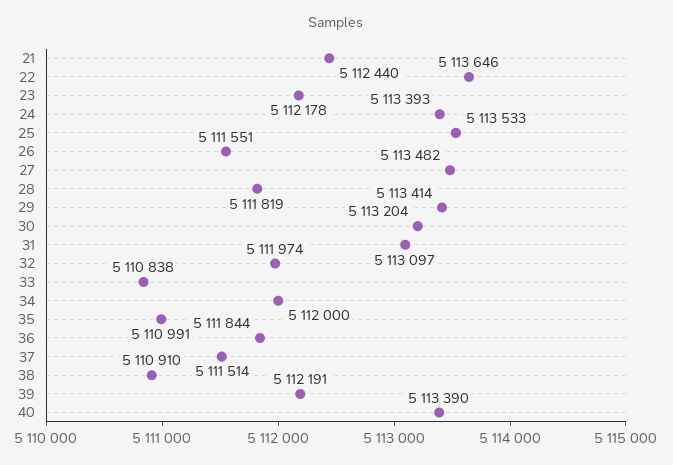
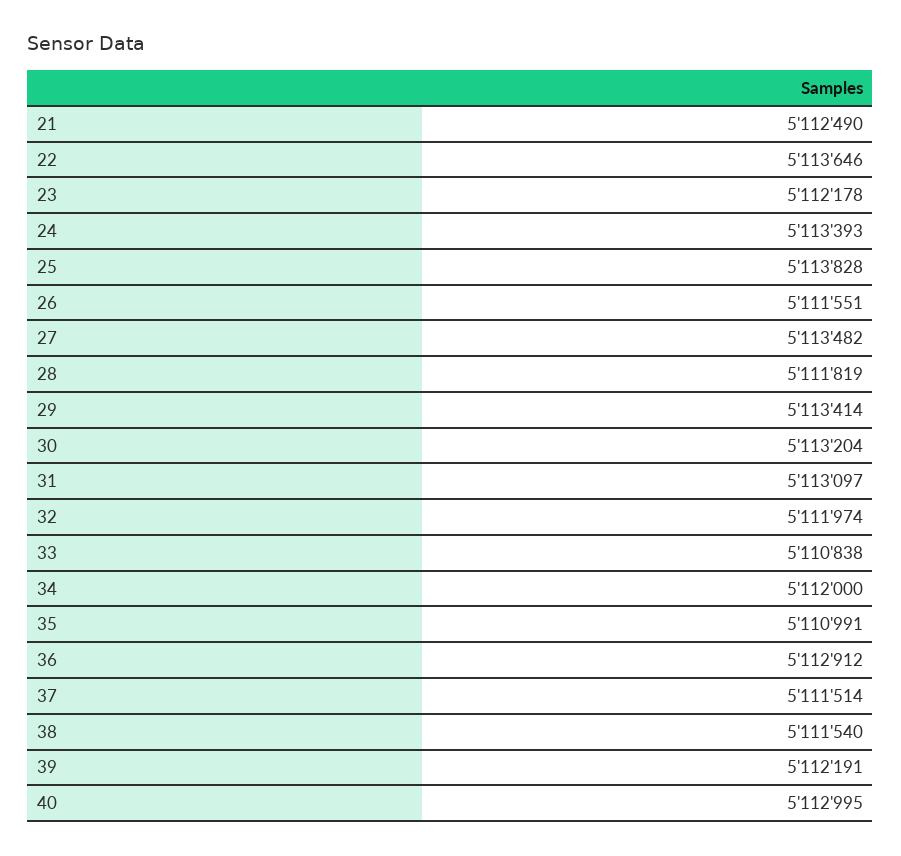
  {
-   "21": 5112440,
+   "21": 5112490,
    "22": 5113646,
    "23": 5112178,
    "24": 5113393,
-   "25": 5113533,
+   "25": 5113828,
    "26": 5111551,
    "27": 5113482,
    "28": 5111819,
    "29": 5113414,
    "30": 5113204,
    "31": 5113097,
    "32": 5111974,
    "33": 5110838,
    "34": 5112000,
    "35": 5110991,
-   "36": 5111844,
+   "36": 5112912,
    "37": 5111514,
-   "38": 5110910,
+   "38": 5111540,
    "39": 5112191,
-   "40": 5113390
+   "40": 5112995
  }

